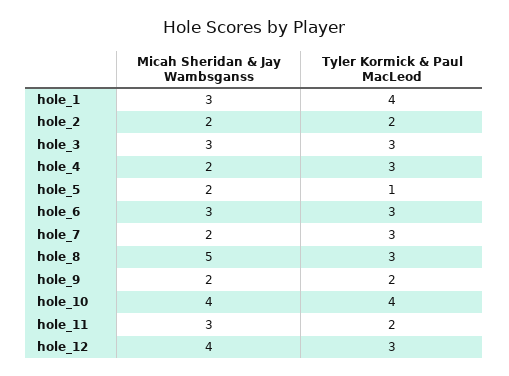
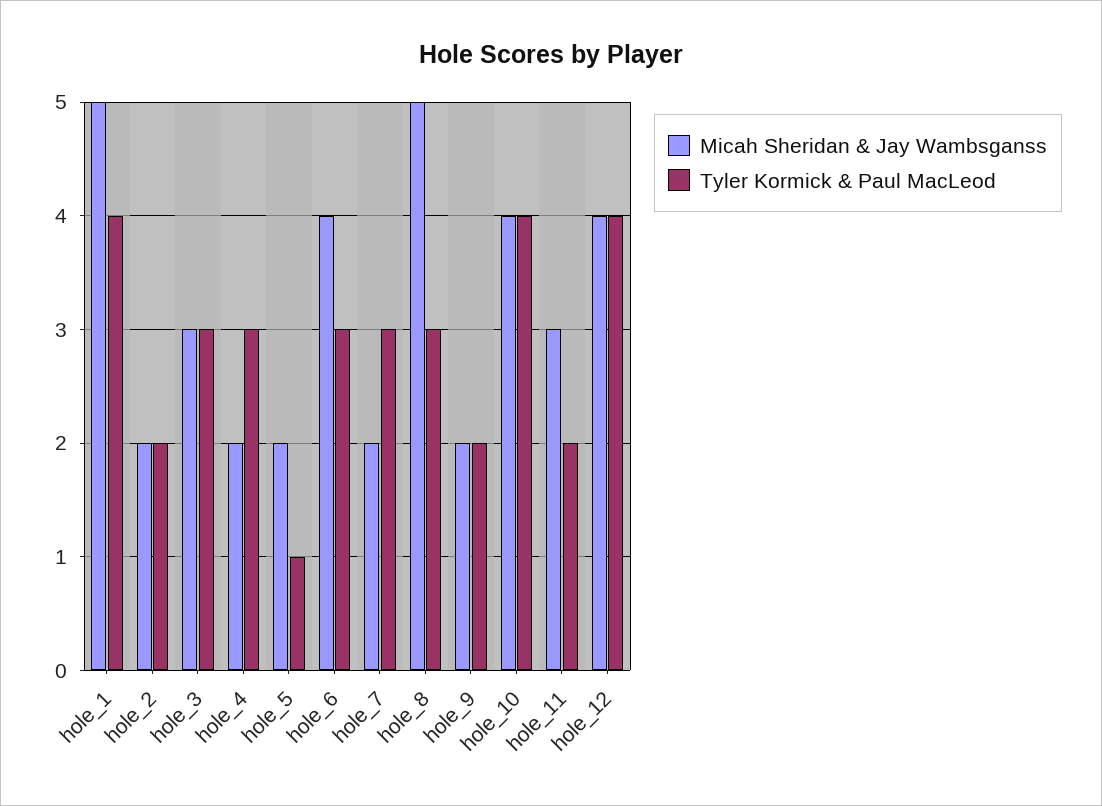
  {
    "Micah Sheridan & Jay Wambsganss": {
-     "hole_1": 3,
+     "hole_1": 5,
      "hole_2": 2,
      "hole_3": 3,
      "hole_4": 2,
      "hole_5": 2,
-     "hole_6": 3,
+     "hole_6": 4,
      "hole_7": 2,
      "hole_8": 5,
      "hole_9": 2,
      "hole_10": 4,
      "hole_11": 3,
      "hole_12": 4
    },
    "Tyler Kormick & Paul MacLeod": {
      "hole_1": 4,
      "hole_2": 2,
      "hole_3": 3,
      "hole_4": 3,
      "hole_5": 1,
      "hole_6": 3,
      "hole_7": 3,
      "hole_8": 3,
      "hole_9": 2,
      "hole_10": 4,
      "hole_11": 2,
-     "hole_12": 3
+     "hole_12": 4
    }
  }

